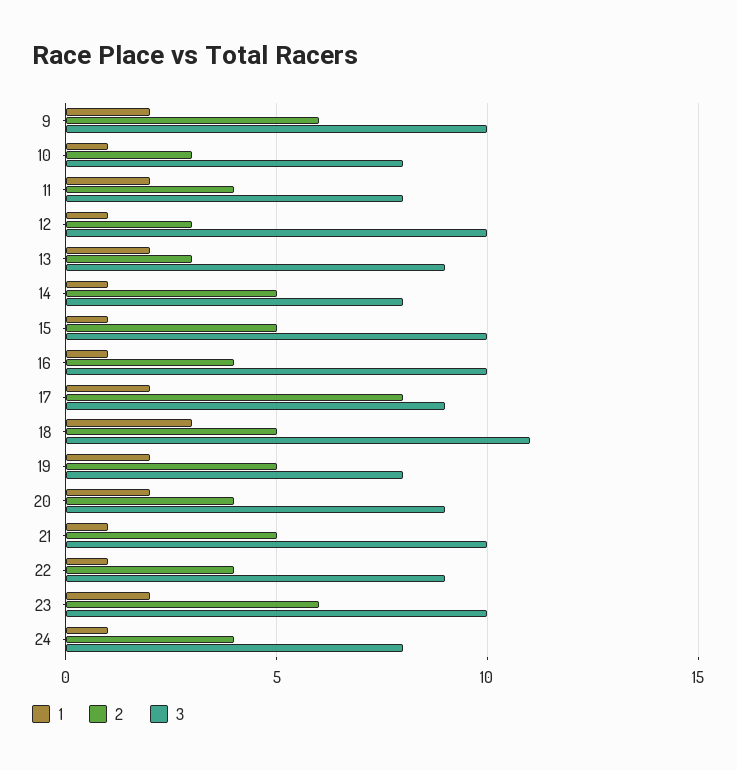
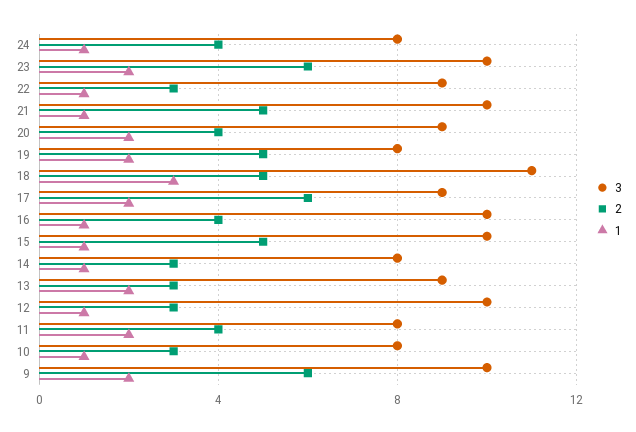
  {
    "1": {
      "9": 2,
      "10": 1,
      "11": 2,
      "12": 1,
      "13": 2,
      "14": 1,
      "15": 1,
      "16": 1,
      "17": 2,
      "18": 3,
      "19": 2,
      "20": 2,
      "21": 1,
      "22": 1,
      "23": 2,
      "24": 1
    },
    "2": {
      "9": 6,
      "10": 3,
      "11": 4,
      "12": 3,
      "13": 3,
-     "14": 5,
+     "14": 3,
      "15": 5,
      "16": 4,
-     "17": 8,
+     "17": 6,
      "18": 5,
      "19": 5,
      "20": 4,
      "21": 5,
-     "22": 4,
+     "22": 3,
      "23": 6,
      "24": 4
    },
    "3": {
      "9": 10,
      "10": 8,
      "11": 8,
      "12": 10,
      "13": 9,
      "14": 8,
      "15": 10,
      "16": 10,
      "17": 9,
      "18": 11,
      "19": 8,
      "20": 9,
      "21": 10,
      "22": 9,
      "23": 10,
      "24": 8
    }
  }

